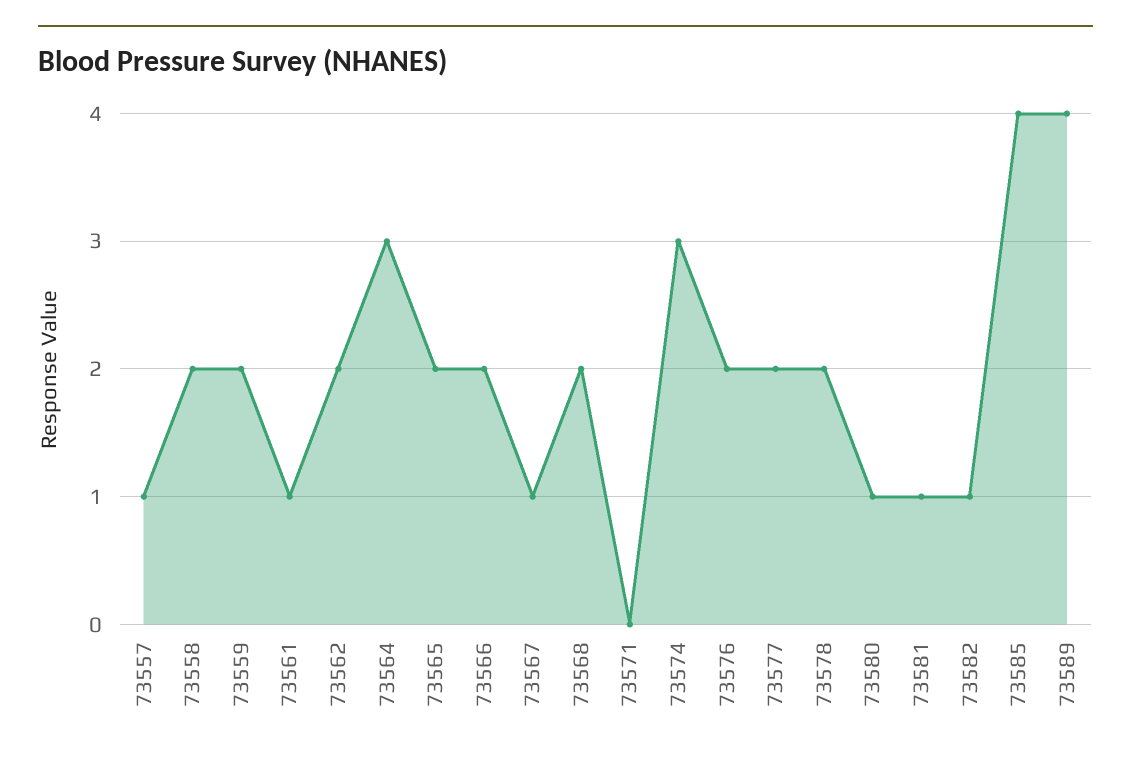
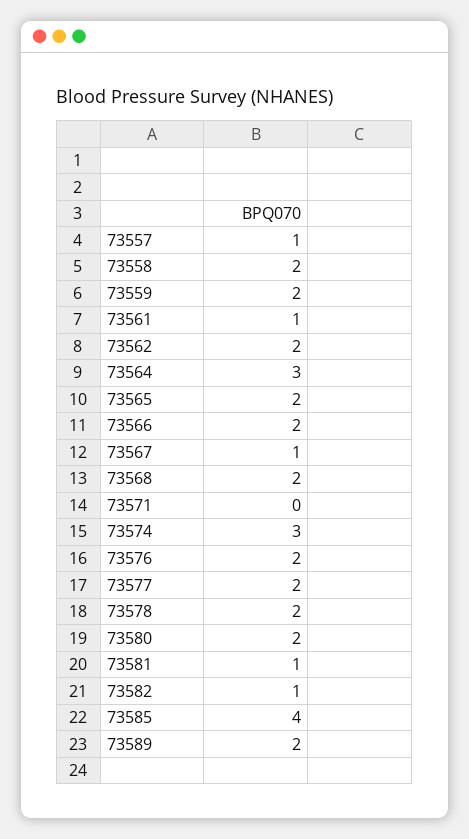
  {
    "73557": 1,
    "73558": 2,
    "73559": 2,
    "73561": 1,
    "73562": 2,
    "73564": 3,
    "73565": 2,
    "73566": 2,
    "73567": 1,
    "73568": 2,
    "73571": 0,
    "73574": 3,
    "73576": 2,
    "73577": 2,
    "73578": 2,
-   "73580": 1,
+   "73580": 2,
    "73581": 1,
    "73582": 1,
    "73585": 4,
-   "73589": 4
+   "73589": 2
  }

